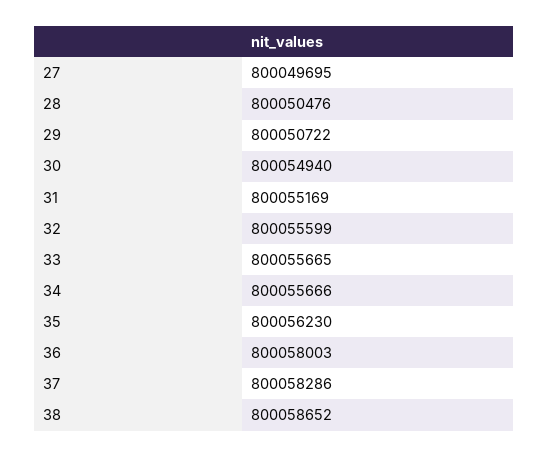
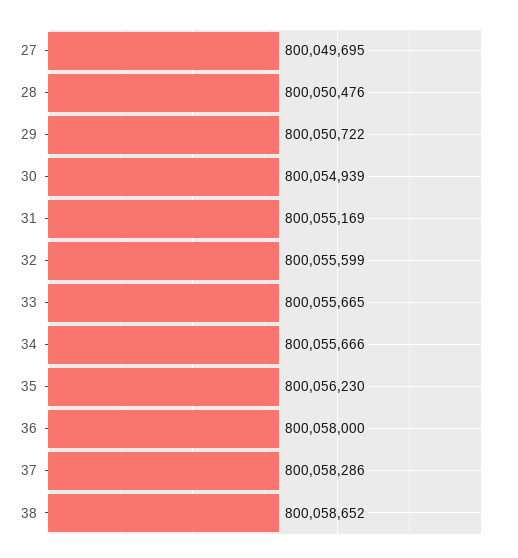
  {
    "27": 800049695,
    "28": 800050476,
    "29": 800050722,
-   "30": 800054940,
+   "30": 800054939,
    "31": 800055169,
    "32": 800055599,
    "33": 800055665,
    "34": 800055666,
    "35": 800056230,
-   "36": 800058003,
+   "36": 800058000,
    "37": 800058286,
    "38": 800058652
  }

